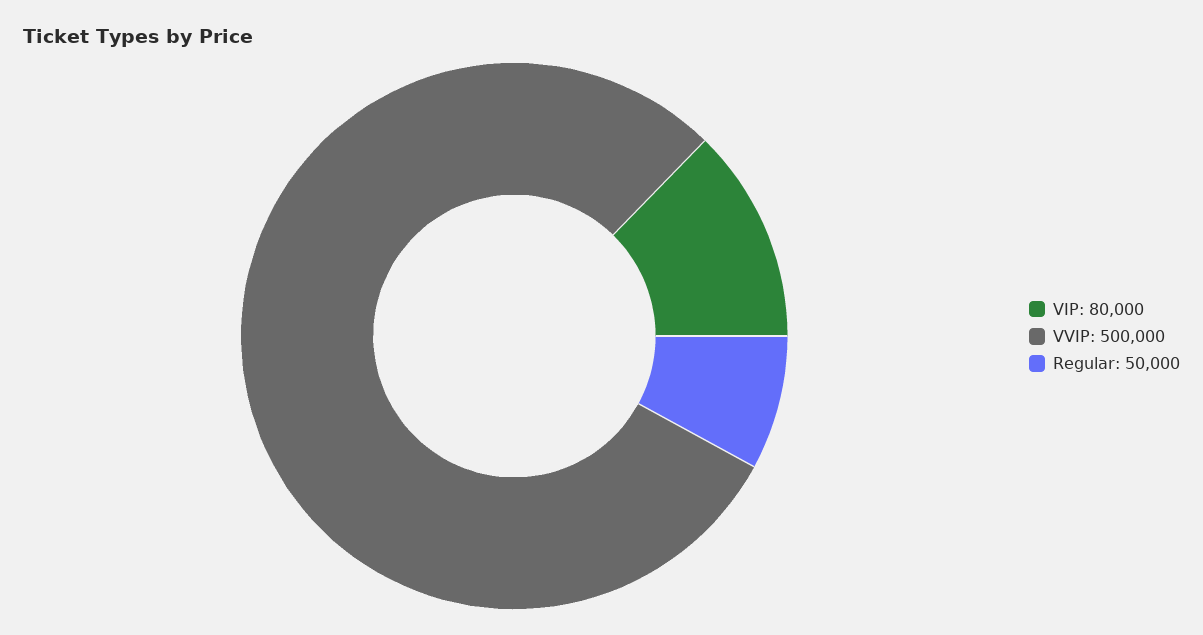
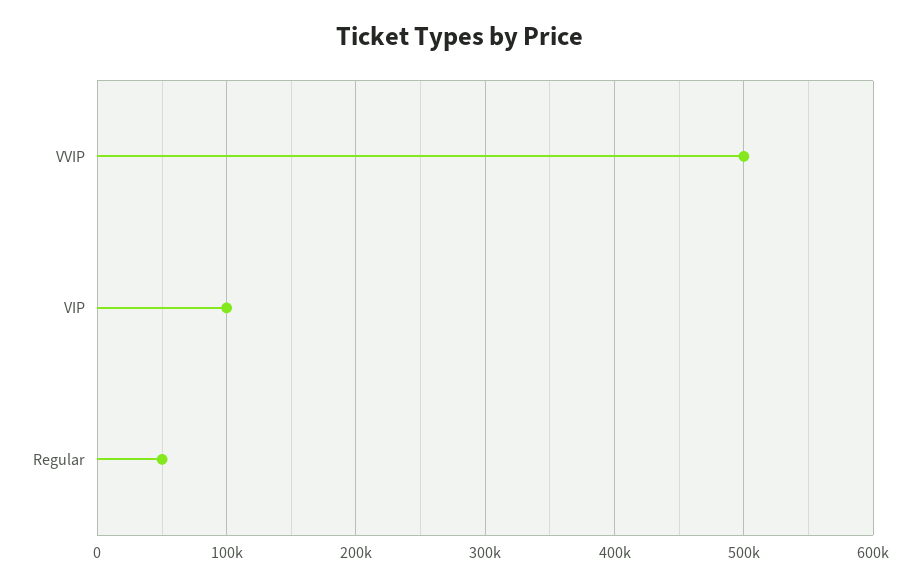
  {
-   "VIP": 80000,
+   "VIP": 100000,
    "VVIP": 500000,
    "Regular": 50000
  }

